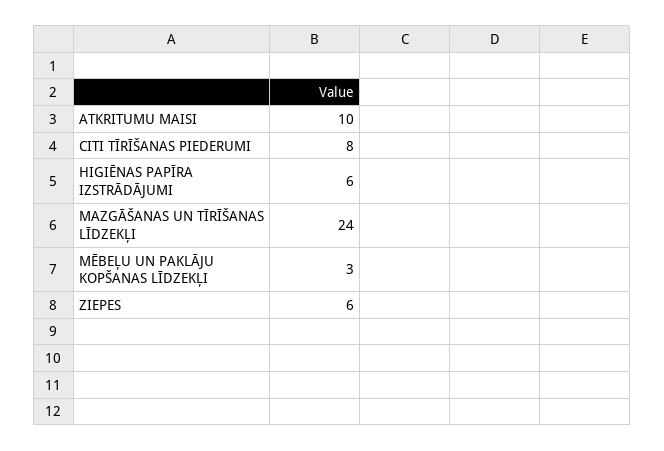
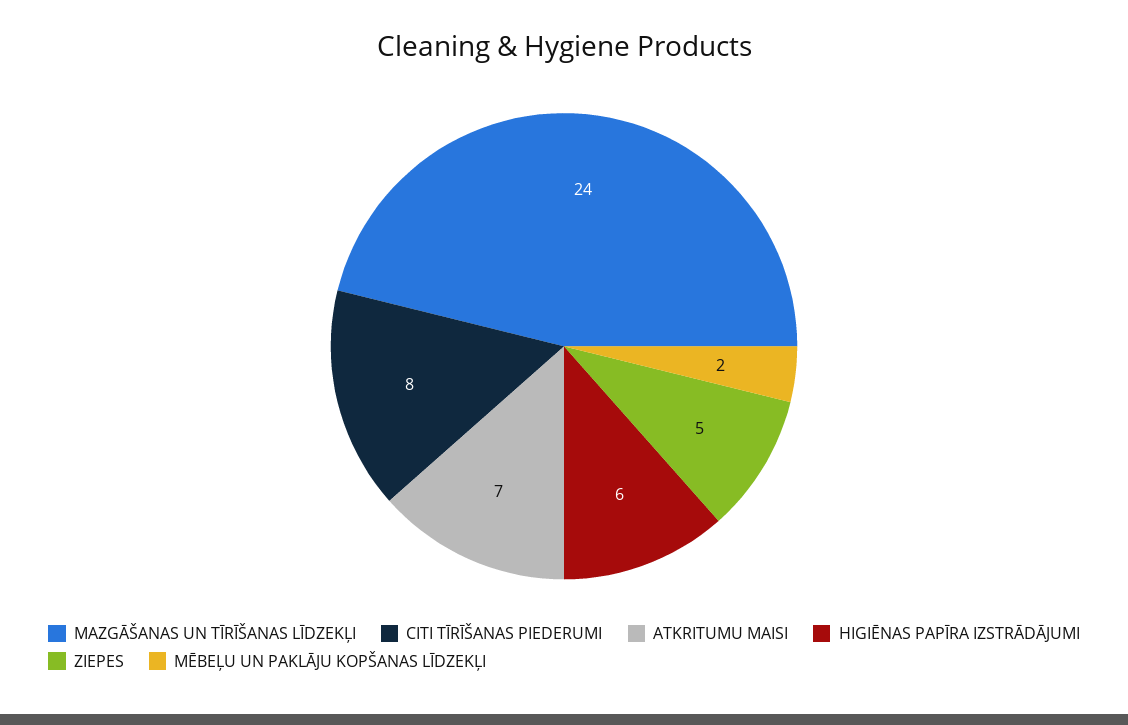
  {
-   "ATKRITUMU MAISI": 10,
+   "ATKRITUMU MAISI": 7,
    "CITI TĪRĪŠANAS PIEDERUMI": 8,
    "HIGIĒNAS PAPĪRA IZSTRĀDĀJUMI": 6,
    "MAZGĀŠANAS UN TĪRĪŠANAS LĪDZEKĻI": 24,
-   "MĒBEĻU UN PAKLĀJU KOPŠANAS LĪDZEKĻI": 3,
+   "MĒBEĻU UN PAKLĀJU KOPŠANAS LĪDZEKĻI": 2,
-   "ZIEPES": 6
+   "ZIEPES": 5
  }

